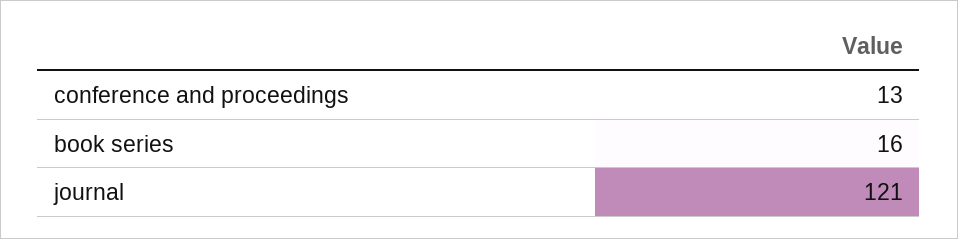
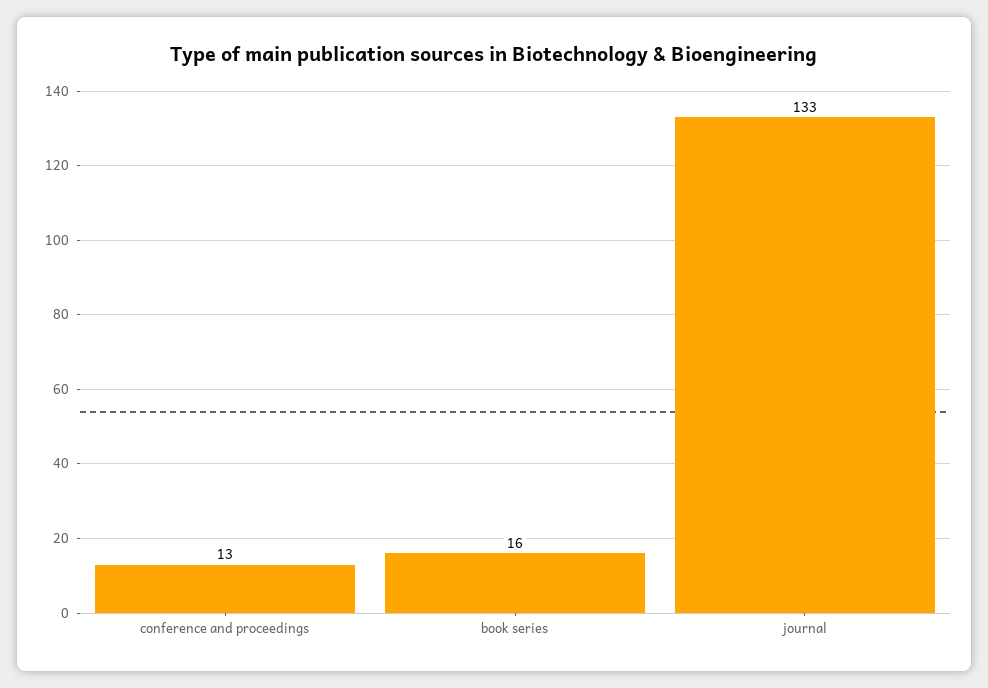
  {
    "conference and proceedings": 13,
    "book series": 16,
-   "journal": 121
+   "journal": 133
  }

